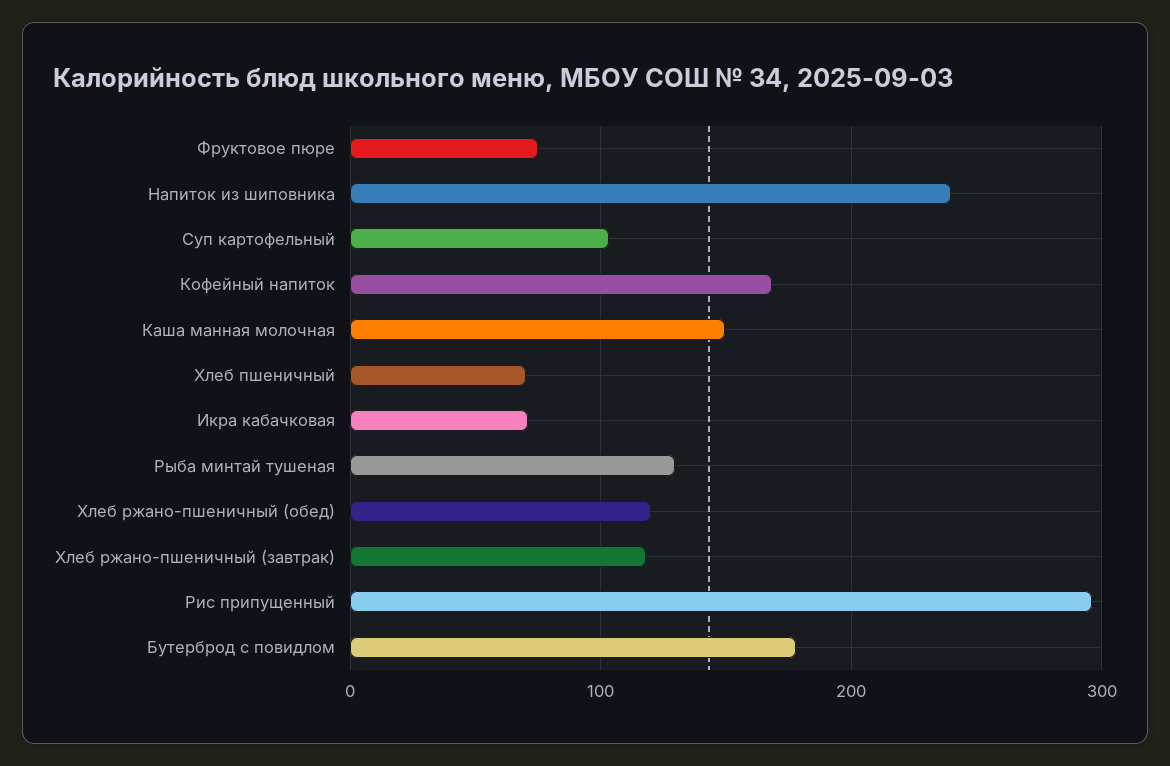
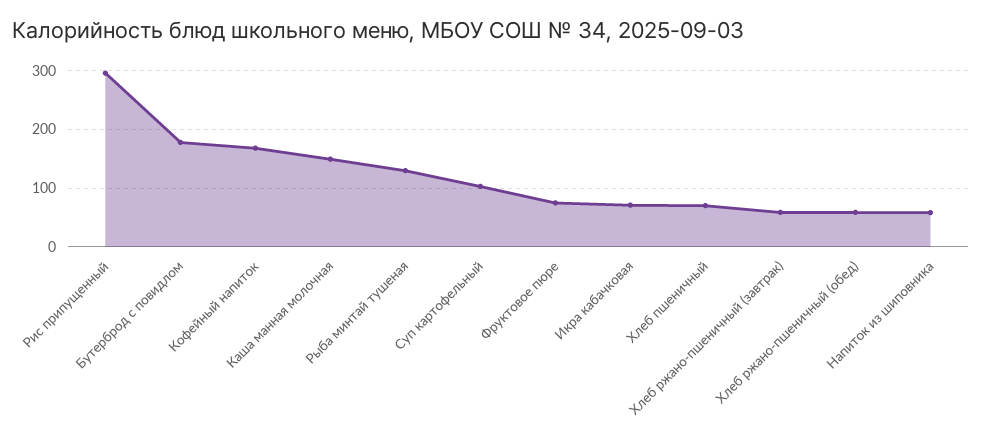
  {
    "Фруктовое пюре": 80,
-   "Напиток из шиповника": 240,
+   "Напиток из шиповника": 60,
    "Суп картофельный": 100,
    "Кофейный напиток": 170,
    "Каша манная молочная": 150,
    "Хлеб пшеничный": 70,
    "Икра кабачковая": 70,
    "Рыба минтай тушеная": 130,
-   "Хлеб ржано-пшеничный (обед)": 120,
+   "Хлеб ржано-пшеничный (обед)": 60,
-   "Хлеб ржано-пшеничный (завтрак)": 120,
+   "Хлеб ржано-пшеничный (завтрак)": 60,
    "Рис припущенный": 300,
    "Бутерброд с повидлом": 180
  }

